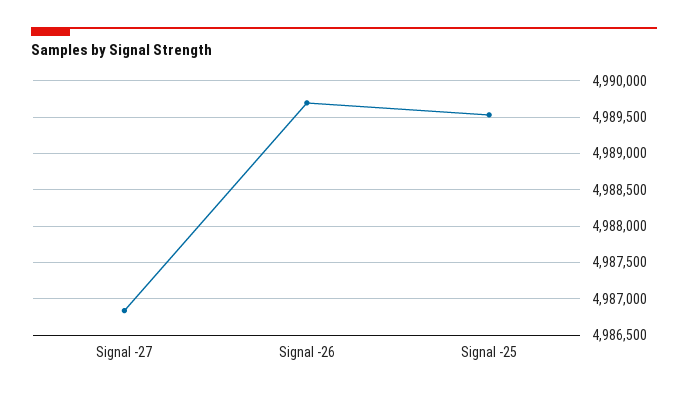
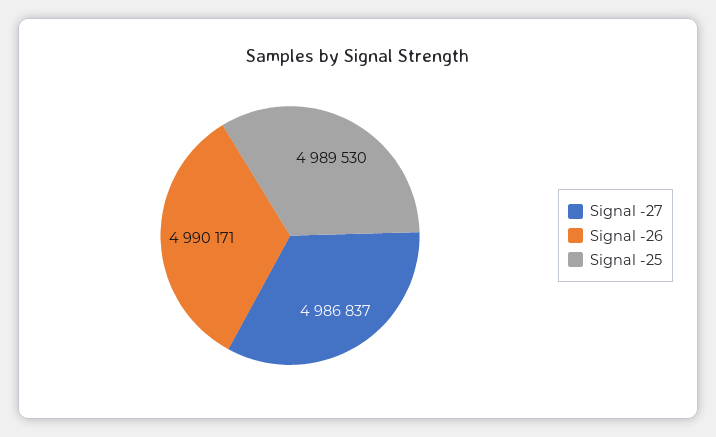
  {
    "Signal -27": 4986837,
-   "Signal -26": 4989700,
+   "Signal -26": 4990171,
    "Signal -25": 4989530
  }

